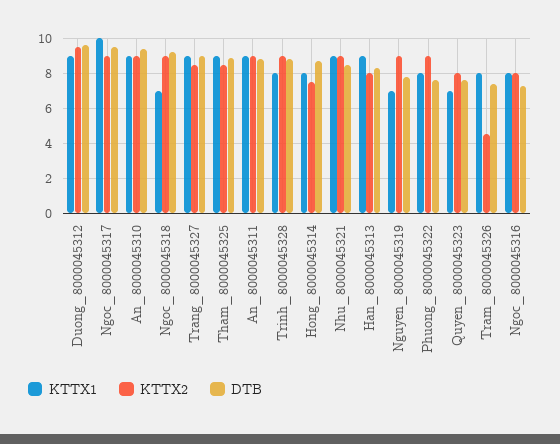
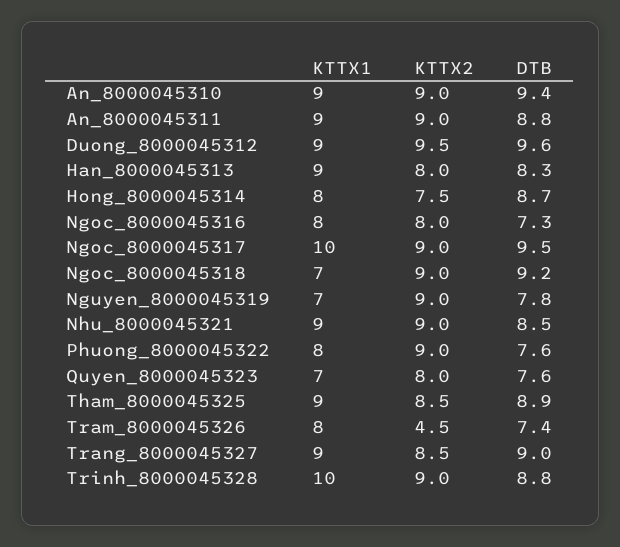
  {
    "KTTX1": {
      "Duong_8000045312": 9,
      "Ngoc_8000045317": 10,
      "An_8000045310": 9,
      "Ngoc_8000045318": 7,
      "Trang_8000045327": 9,
      "Tham_8000045325": 9,
      "An_8000045311": 9,
-     "Trinh_8000045328": 8,
+     "Trinh_8000045328": 10,
      "Hong_8000045314": 8,
      "Nhu_8000045321": 9,
      "Han_8000045313": 9,
      "Nguyen_8000045319": 7,
      "Phuong_8000045322": 8,
      "Quyen_8000045323": 7,
      "Tram_8000045326": 8,
      "Ngoc_8000045316": 8
    },
    "KTTX2": {
      "Duong_8000045312": 9.5,
      "Ngoc_8000045317": 9,
      "An_8000045310": 9,
      "Ngoc_8000045318": 9,
      "Trang_8000045327": 8.5,
      "Tham_8000045325": 8.5,
      "An_8000045311": 9,
      "Trinh_8000045328": 9,
      "Hong_8000045314": 7.5,
      "Nhu_8000045321": 9,
      "Han_8000045313": 8,
      "Nguyen_8000045319": 9,
      "Phuong_8000045322": 9,
      "Quyen_8000045323": 8,
      "Tram_8000045326": 4.5,
      "Ngoc_8000045316": 8
    },
    "DTB": {
      "Duong_8000045312": 9.6,
      "Ngoc_8000045317": 9.5,
      "An_8000045310": 9.4,
      "Ngoc_8000045318": 9.2,
      "Trang_8000045327": 9,
      "Tham_8000045325": 8.9,
      "An_8000045311": 8.8,
      "Trinh_8000045328": 8.8,
      "Hong_8000045314": 8.7,
      "Nhu_8000045321": 8.5,
      "Han_8000045313": 8.3,
      "Nguyen_8000045319": 7.8,
      "Phuong_8000045322": 7.6,
      "Quyen_8000045323": 7.6,
      "Tram_8000045326": 7.4,
      "Ngoc_8000045316": 7.3
    }
  }

